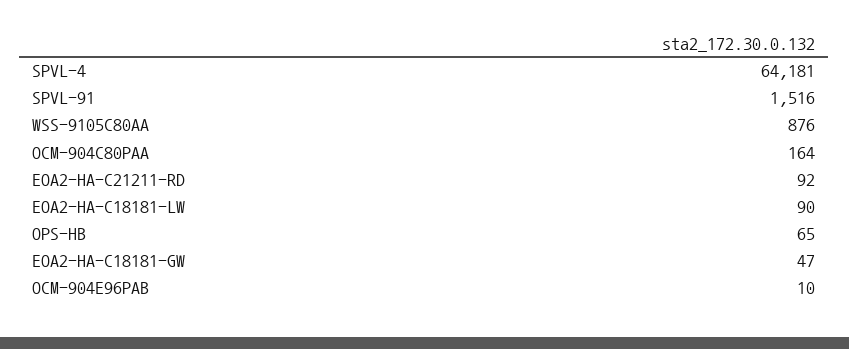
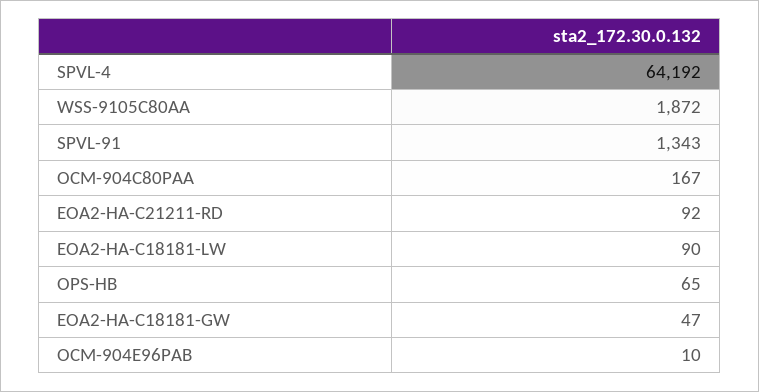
  {
-   "SPVL-4": 64181,
+   "SPVL-4": 64192,
-   "SPVL-91": 1516,
+   "SPVL-91": 1343,
-   "WSS-9105C80AA": 876,
+   "WSS-9105C80AA": 1872,
-   "OCM-904C80PAA": 164,
+   "OCM-904C80PAA": 167,
    "EOA2-HA-C21211-RD": 92,
    "EOA2-HA-C18181-LW": 90,
    "OPS-HB": 65,
    "EOA2-HA-C18181-GW": 47,
    "OCM-904E96PAB": 10
  }

